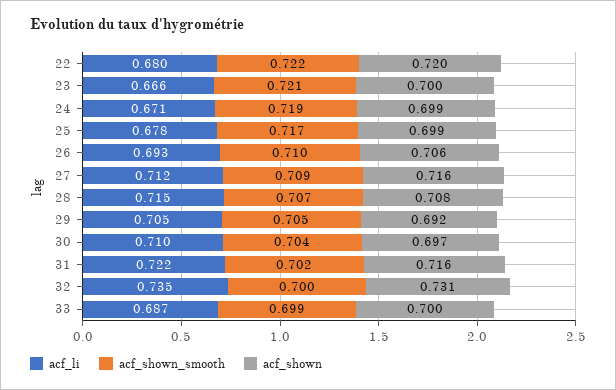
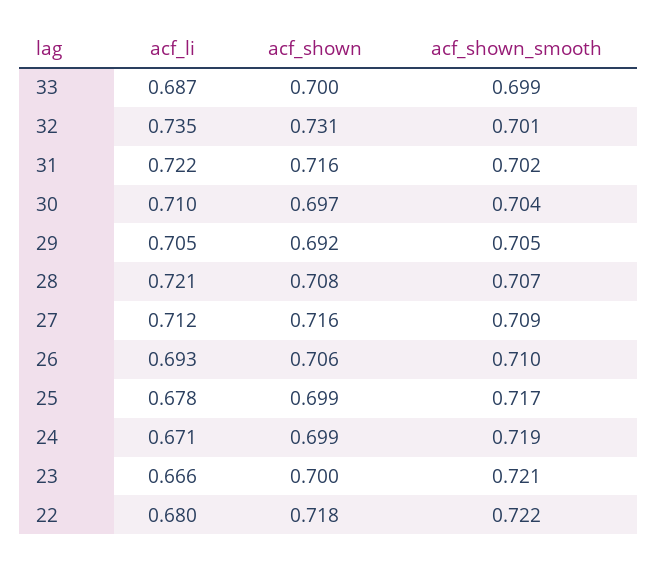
  {
    "acf_li": {
      "22": 0.68,
      "23": 0.666,
      "24": 0.671,
      "25": 0.678,
      "26": 0.693,
      "27": 0.712,
-     "28": 0.715,
+     "28": 0.721,
      "29": 0.705,
      "30": 0.71,
      "31": 0.722,
      "32": 0.735,
      "33": 0.687
    },
    "acf_shown_smooth": {
      "22": 0.722,
      "23": 0.721,
      "24": 0.719,
      "25": 0.717,
      "26": 0.71,
      "27": 0.709,
      "28": 0.707,
      "29": 0.705,
      "30": 0.704,
      "31": 0.702,
-     "32": 0.7,
+     "32": 0.701,
      "33": 0.699
    },
    "acf_shown": {
-     "22": 0.72,
+     "22": 0.718,
      "23": 0.7,
      "24": 0.699,
      "25": 0.699,
      "26": 0.706,
      "27": 0.716,
      "28": 0.708,
      "29": 0.692,
      "30": 0.697,
      "31": 0.716,
      "32": 0.731,
      "33": 0.7
    }
  }

